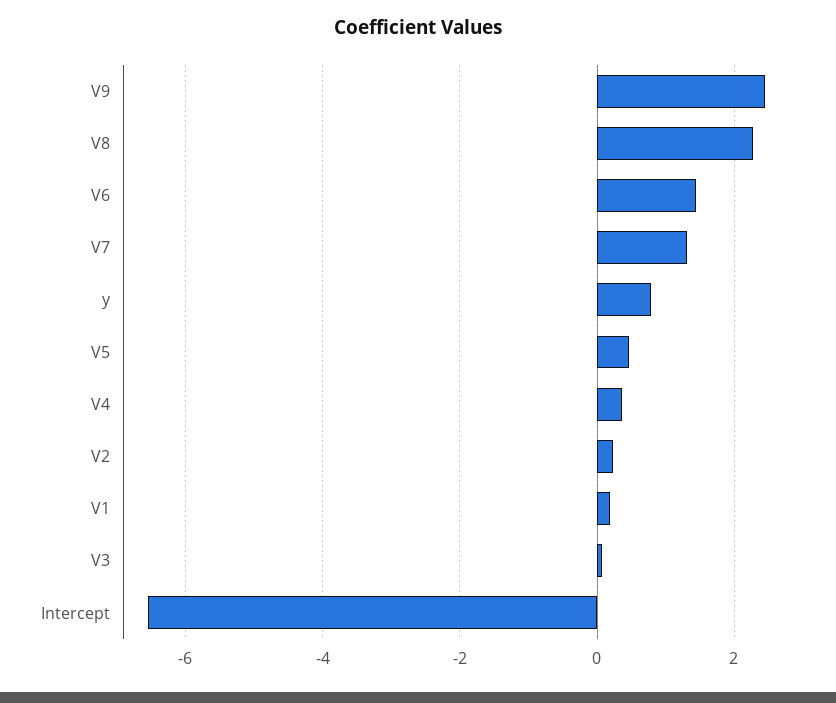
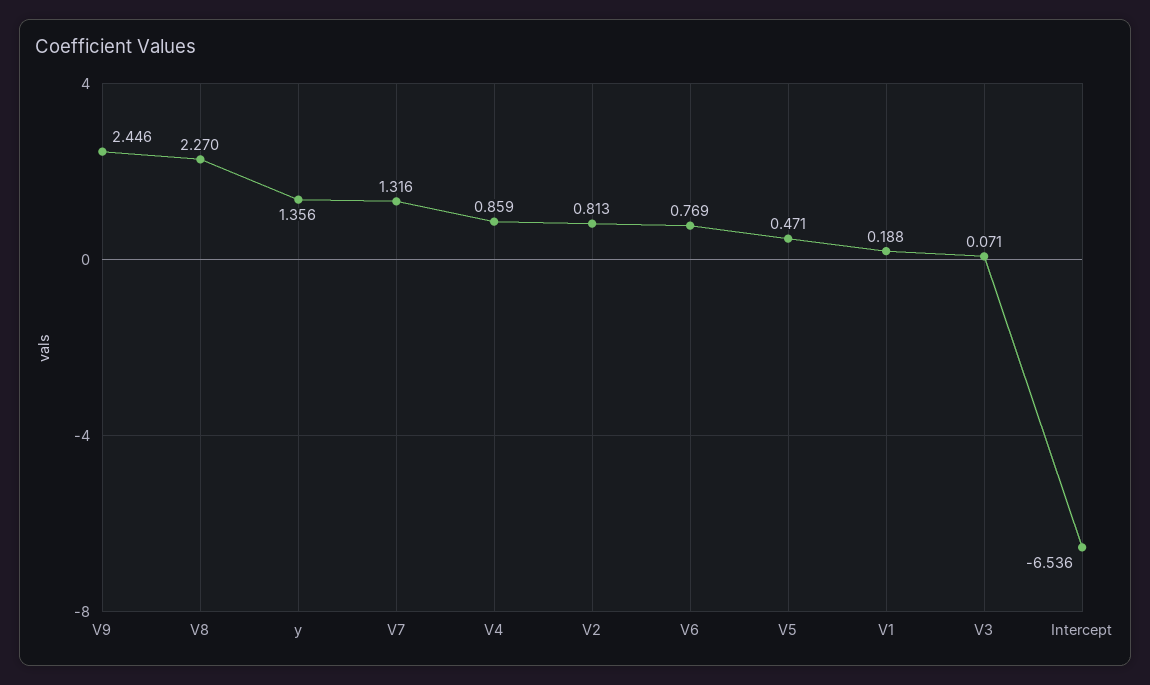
  {
    "V9": 2.446,
    "V8": 2.27,
-   "V6": 1.4,
+   "V6": 0.769,
    "V7": 1.316,
-   "y": 0.8,
+   "y": 1.356,
    "V5": 0.471,
-   "V4": 0.4,
+   "V4": 0.859,
-   "V2": 0.2,
+   "V2": 0.813,
    "V1": 0.188,
    "V3": 0.071,
    "Intercept": -6.536
  }

